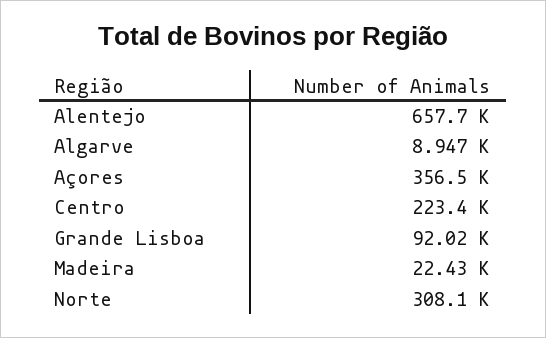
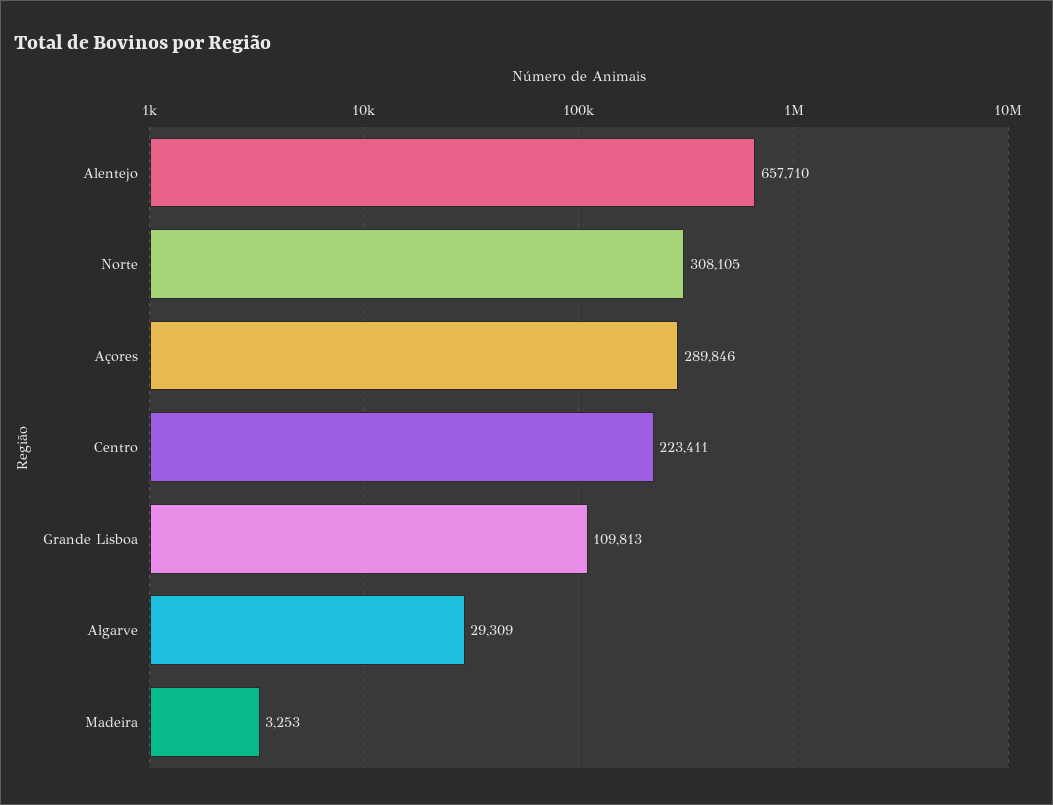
  {
    "Alentejo": 657710,
-   "Algarve": 8947,
+   "Algarve": 29309,
-   "Açores": 356500,
+   "Açores": 289846,
    "Centro": 223411,
-   "Grande Lisboa": 92020,
+   "Grande Lisboa": 109813,
-   "Madeira": 22430,
+   "Madeira": 3253,
    "Norte": 308105
  }

